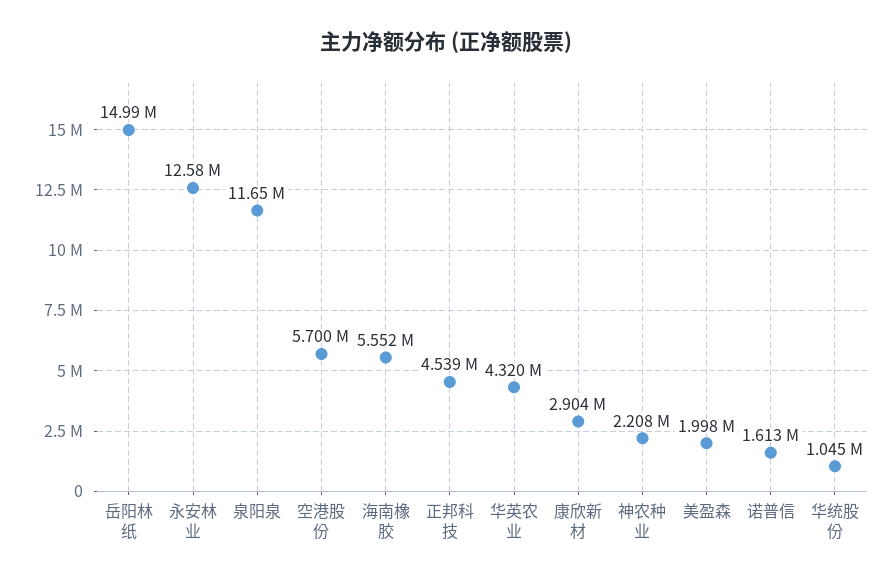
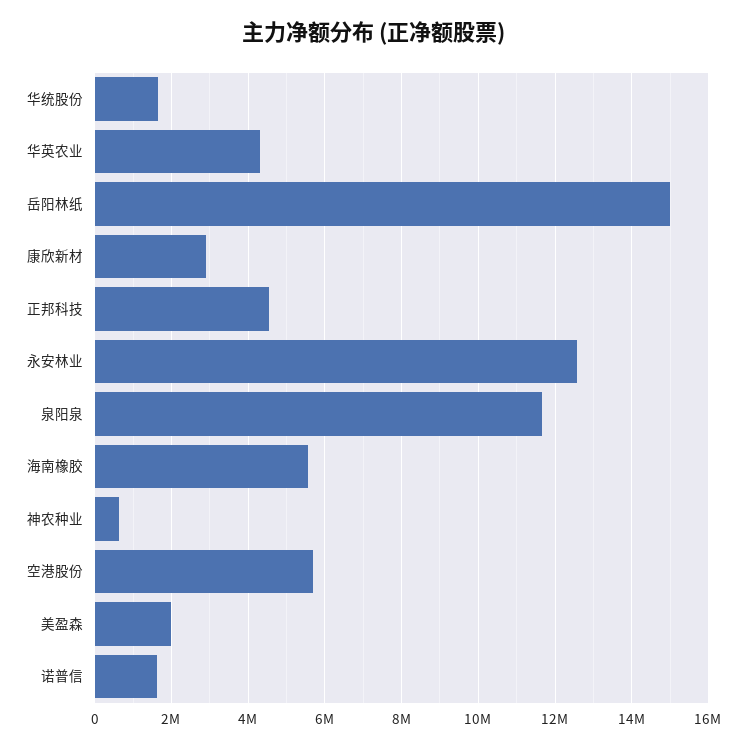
  {
    "岳阳林纸": 14990000,
    "永安林业": 12580000,
    "泉阳泉": 11650000,
    "空港股份": 5700000,
    "海南橡胶": 5552000,
    "正邦科技": 4539000,
    "华英农业": 4320000,
    "康欣新材": 2904000,
-   "神农种业": 2208000,
+   "神农种业": 600000,
    "美盈森": 1998000,
    "诺普信": 1613000,
-   "华统股份": 1045000
+   "华统股份": 1600000
  }

